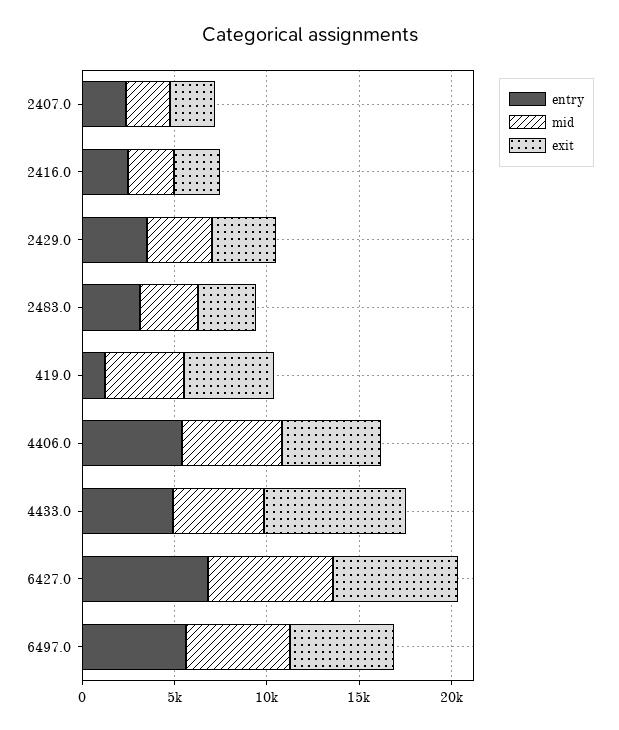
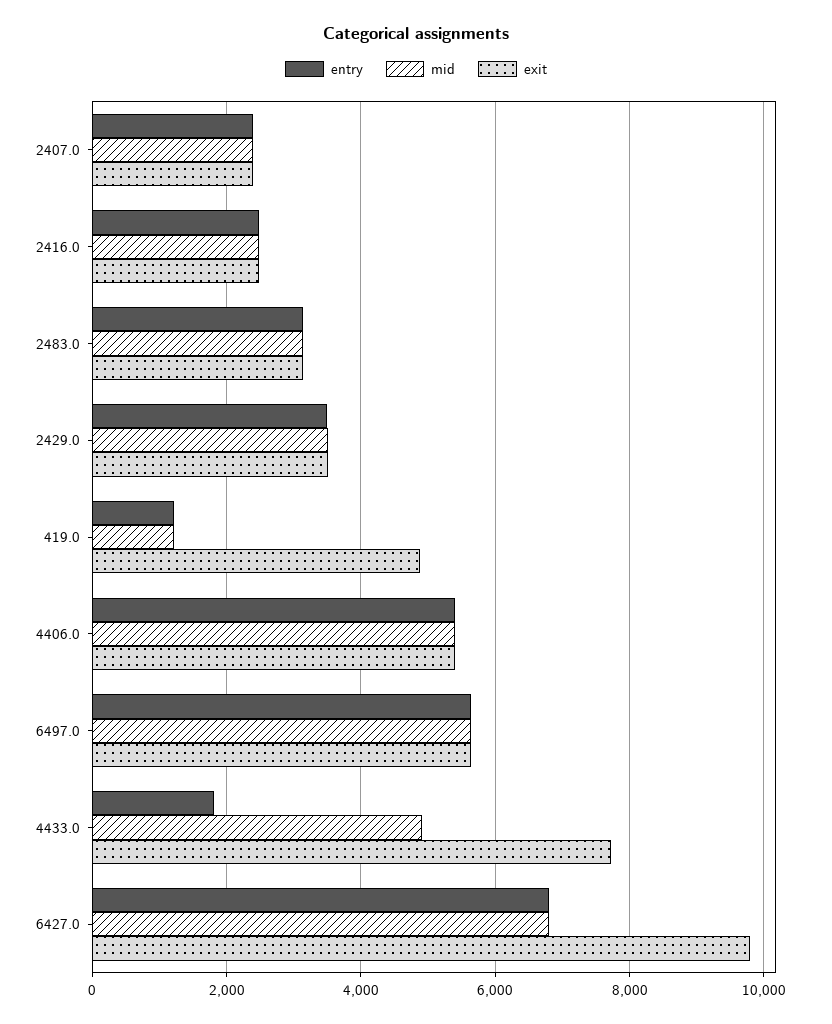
  {
    "entry": {
      "2407.0": 2400,
      "2416.0": 2400,
      "2429.0": 3600,
      "2483.0": 3200,
      "419.0": 1200,
      "4406.0": 5400,
-     "4433.0": 5000,
+     "4433.0": 1800,
      "6427.0": 6800,
      "6497.0": 5600
    },
    "mid": {
      "2407.0": 2400,
      "2416.0": 2400,
      "2429.0": 3600,
      "2483.0": 3200,
-     "419.0": 4000,
+     "419.0": 1200,
      "4406.0": 5400,
      "4433.0": 5000,
      "6427.0": 6800,
      "6497.0": 5600
    },
    "exit": {
      "2407.0": 2400,
      "2416.0": 2400,
      "2429.0": 3600,
      "2483.0": 3200,
      "419.0": 4800,
      "4406.0": 5400,
      "4433.0": 7800,
-     "6427.0": 7000,
+     "6427.0": 9800,
      "6497.0": 5600
    }
  }

